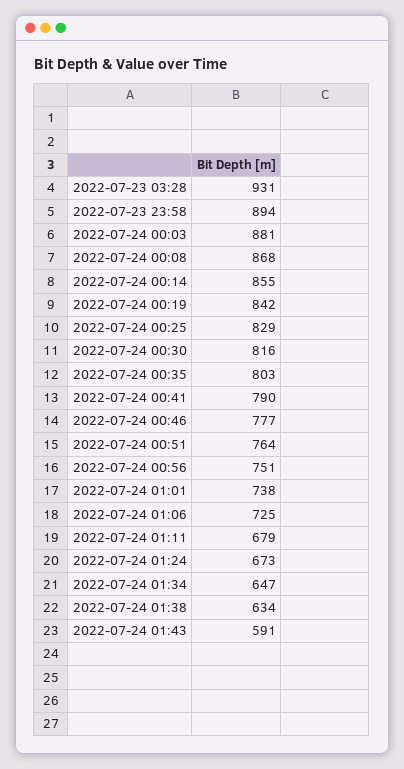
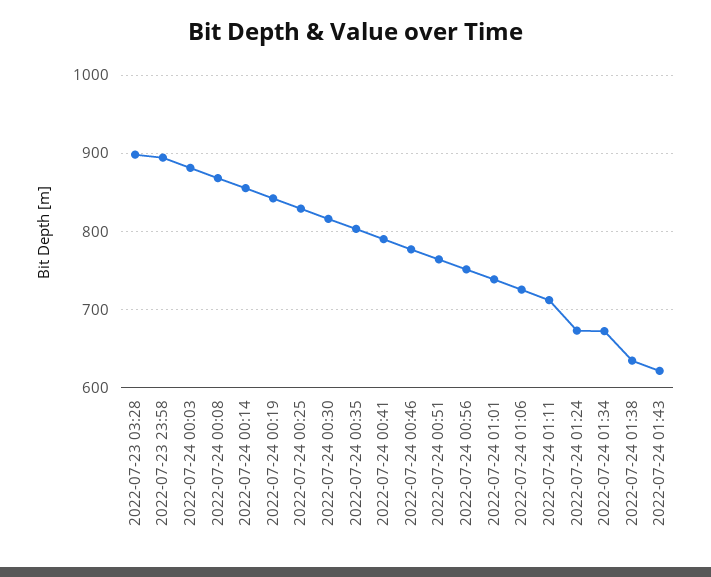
  {
-   "2022-07-23 03:28": 931,
+   "2022-07-23 03:28": 900,
    "2022-07-23 23:58": 894,
    "2022-07-24 00:03": 881,
    "2022-07-24 00:08": 868,
    "2022-07-24 00:14": 855,
    "2022-07-24 00:19": 842,
    "2022-07-24 00:25": 829,
    "2022-07-24 00:30": 816,
    "2022-07-24 00:35": 803,
    "2022-07-24 00:41": 790,
    "2022-07-24 00:46": 777,
    "2022-07-24 00:51": 764,
    "2022-07-24 00:56": 751,
    "2022-07-24 01:01": 738,
    "2022-07-24 01:06": 725,
-   "2022-07-24 01:11": 679,
+   "2022-07-24 01:11": 710,
    "2022-07-24 01:24": 673,
-   "2022-07-24 01:34": 647,
+   "2022-07-24 01:34": 670,
    "2022-07-24 01:38": 634,
-   "2022-07-24 01:43": 591
+   "2022-07-24 01:43": 620
  }

